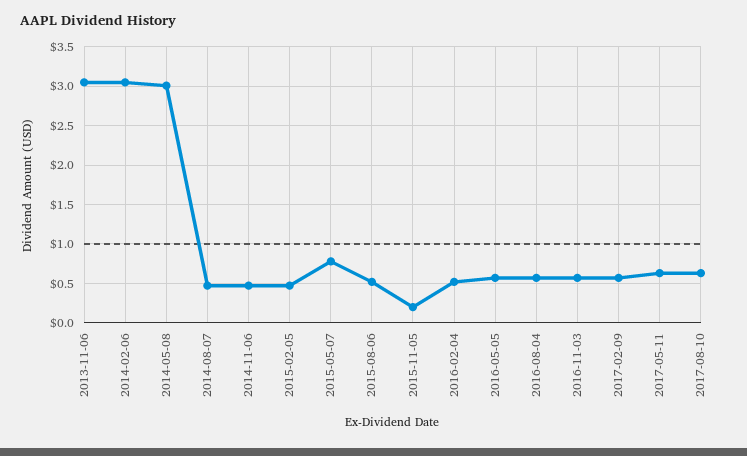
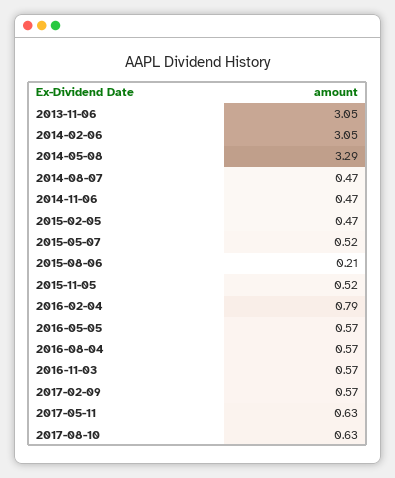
  {
    "2013-11-06": 3.05,
    "2014-02-06": 3.05,
-   "2014-05-08": 3,
+   "2014-05-08": 3.29,
    "2014-08-07": 0.47,
    "2014-11-06": 0.47,
    "2015-02-05": 0.47,
-   "2015-05-07": 0.8,
+   "2015-05-07": 0.52,
-   "2015-08-06": 0.5,
+   "2015-08-06": 0.21,
-   "2015-11-05": 0.2,
+   "2015-11-05": 0.52,
-   "2016-02-04": 0.5,
+   "2016-02-04": 0.79,
    "2016-05-05": 0.57,
    "2016-08-04": 0.57,
    "2016-11-03": 0.57,
    "2017-02-09": 0.57,
    "2017-05-11": 0.63,
    "2017-08-10": 0.63
  }

